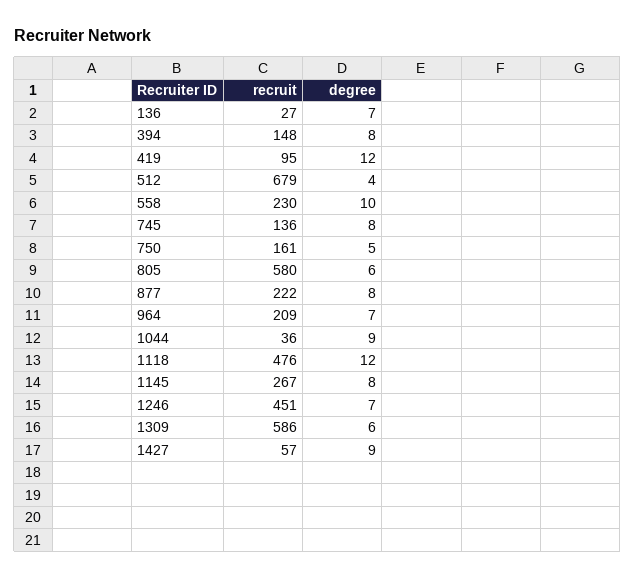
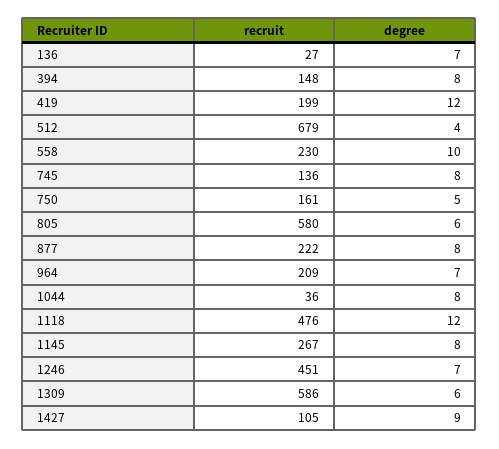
  {
    "recruit": {
      "136": 27,
      "394": 148,
-     "419": 95,
+     "419": 199,
      "512": 679,
      "558": 230,
      "745": 136,
      "750": 161,
      "805": 580,
      "877": 222,
      "964": 209,
      "1044": 36,
      "1118": 476,
      "1145": 267,
      "1246": 451,
      "1309": 586,
-     "1427": 57
+     "1427": 105
    },
    "degree": {
      "136": 7,
      "394": 8,
      "419": 12,
      "512": 4,
      "558": 10,
      "745": 8,
      "750": 5,
      "805": 6,
      "877": 8,
      "964": 7,
-     "1044": 9,
+     "1044": 8,
      "1118": 12,
      "1145": 8,
      "1246": 7,
      "1309": 6,
      "1427": 9
    }
  }

